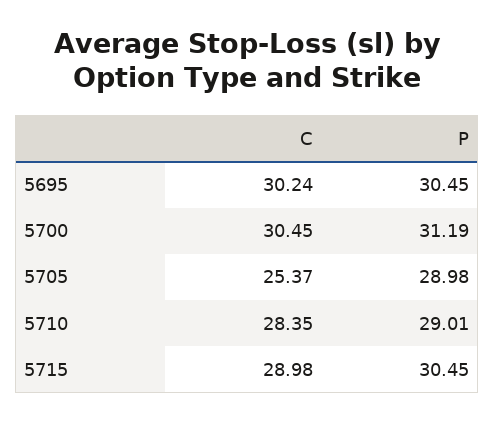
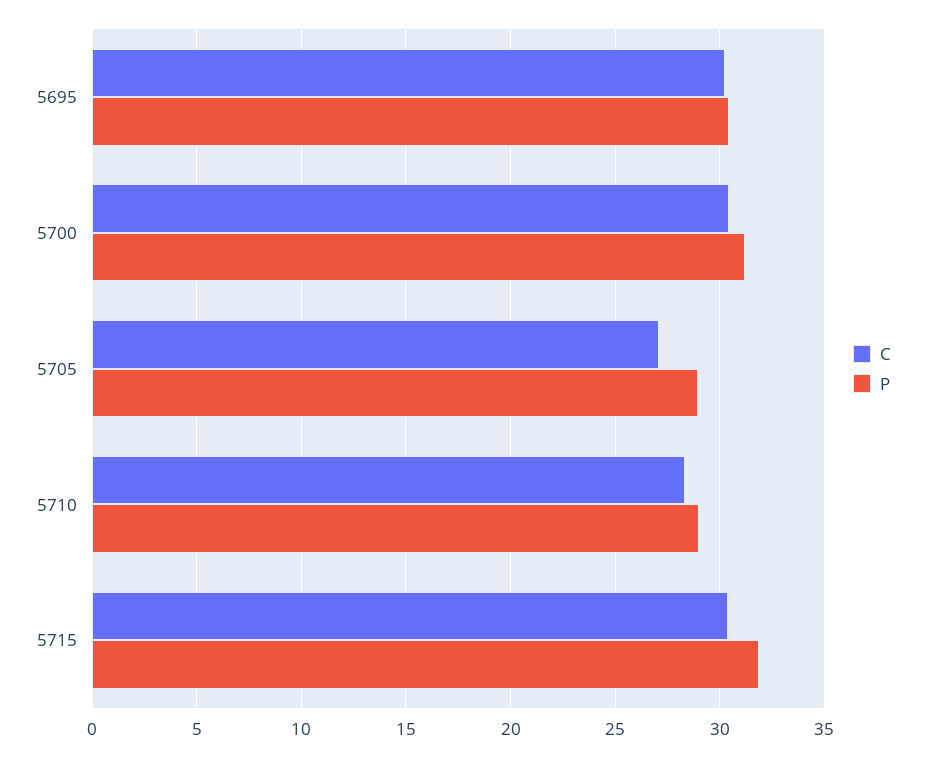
  {
    "C": {
      "5695": 30.24,
      "5700": 30.45,
-     "5705": 25.37,
+     "5705": 27,
      "5710": 28.35,
-     "5715": 28.98
+     "5715": 30.5
    },
    "P": {
      "5695": 30.45,
      "5700": 31.19,
      "5705": 28.98,
      "5710": 29.01,
-     "5715": 30.45
+     "5715": 32
    }
  }

